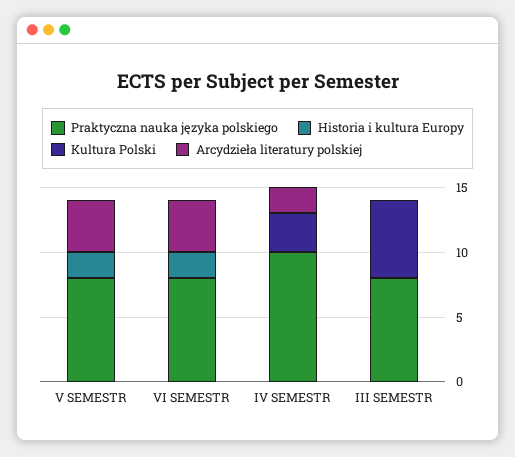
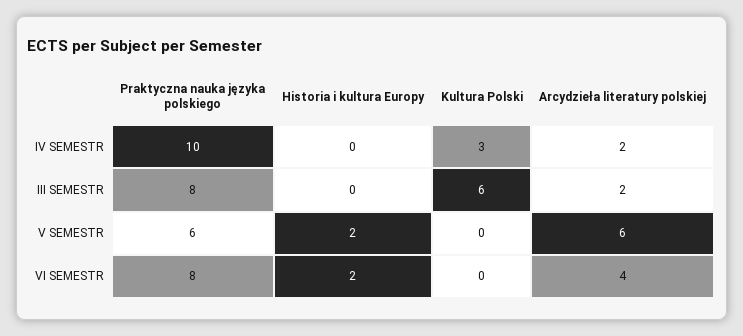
  {
    "Praktyczna nauka języka polskiego": {
-     "V SEMESTR": 8,
+     "V SEMESTR": 6,
      "VI SEMESTR": 8,
      "IV SEMESTR": 10,
      "III SEMESTR": 8
    },
    "Historia i kultura Europy": {
      "V SEMESTR": 2,
      "VI SEMESTR": 2,
      "IV SEMESTR": 0,
      "III SEMESTR": 0
    },
    "Kultura Polski": {
      "V SEMESTR": 0,
      "VI SEMESTR": 0,
      "IV SEMESTR": 3,
      "III SEMESTR": 6
    },
    "Arcydzieła literatury polskiej": {
-     "V SEMESTR": 4,
+     "V SEMESTR": 6,
      "VI SEMESTR": 4,
      "IV SEMESTR": 2,
-     "III SEMESTR": 0
+     "III SEMESTR": 2
    }
  }

